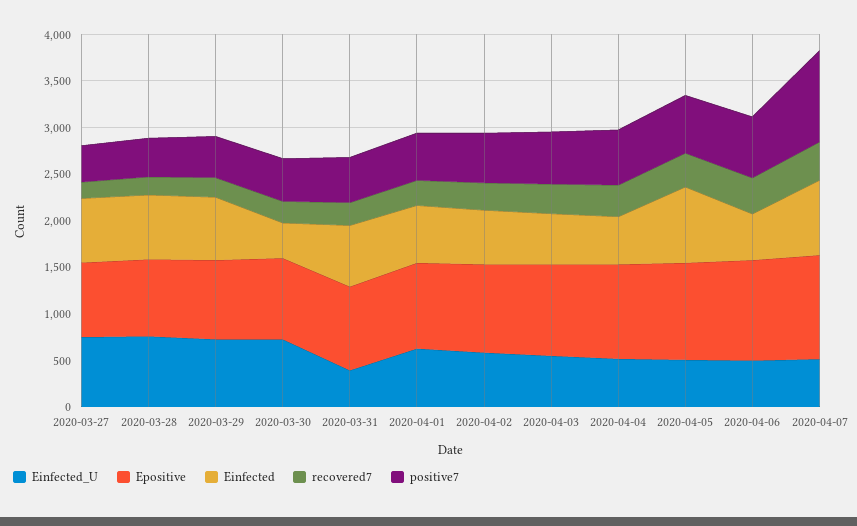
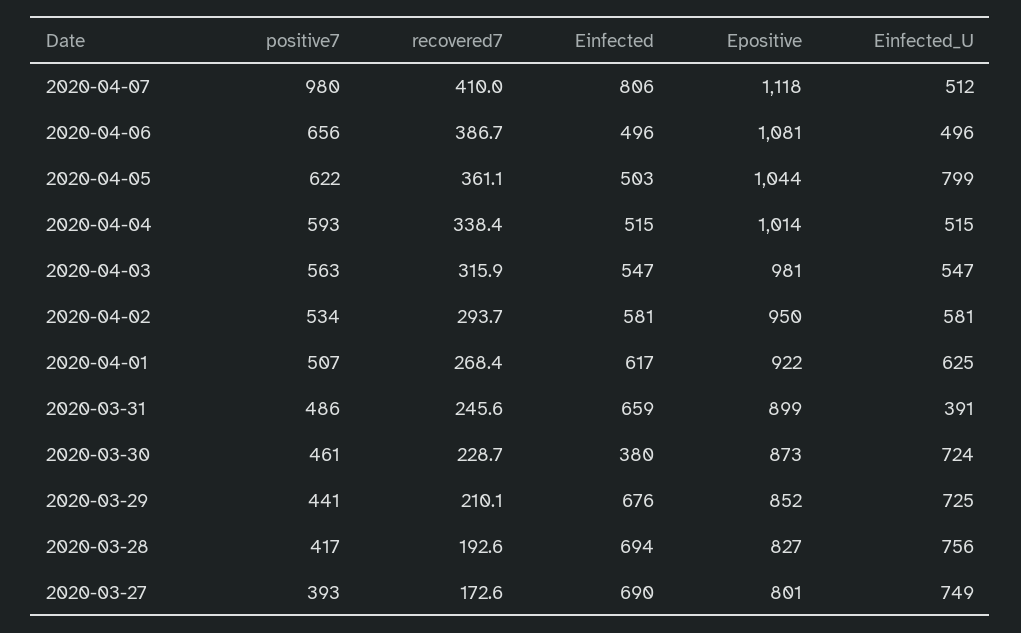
  {
    "Einfected_U": {
      "2020-03-27": 749,
      "2020-03-28": 756,
      "2020-03-29": 725,
      "2020-03-30": 724,
      "2020-03-31": 391,
      "2020-04-01": 625,
      "2020-04-02": 581,
      "2020-04-03": 547,
      "2020-04-04": 515,
-     "2020-04-05": 500,
+     "2020-04-05": 799,
      "2020-04-06": 496,
      "2020-04-07": 512
    },
    "Epositive": {
      "2020-03-27": 801,
      "2020-03-28": 827,
      "2020-03-29": 852,
      "2020-03-30": 873,
      "2020-03-31": 899,
      "2020-04-01": 922,
      "2020-04-02": 950,
      "2020-04-03": 981,
      "2020-04-04": 1014,
      "2020-04-05": 1044,
      "2020-04-06": 1081,
      "2020-04-07": 1118
    },
    "Einfected": {
      "2020-03-27": 690,
      "2020-03-28": 694,
      "2020-03-29": 676,
      "2020-03-30": 380,
      "2020-03-31": 659,
      "2020-04-01": 617,
      "2020-04-02": 581,
      "2020-04-03": 547,
      "2020-04-04": 515,
-     "2020-04-05": 800,
+     "2020-04-05": 503,
      "2020-04-06": 496,
      "2020-04-07": 806
    },
    "recovered7": {
      "2020-03-27": 172.6,
      "2020-03-28": 192.6,
      "2020-03-29": 210.1,
      "2020-03-30": 228.7,
      "2020-03-31": 245.6,
      "2020-04-01": 268.4,
      "2020-04-02": 293.7,
      "2020-04-03": 315.9,
      "2020-04-04": 338.4,
      "2020-04-05": 361.1,
      "2020-04-06": 386.7,
      "2020-04-07": 410
    },
    "positive7": {
      "2020-03-27": 393,
      "2020-03-28": 417,
      "2020-03-29": 441,
      "2020-03-30": 461,
      "2020-03-31": 486,
      "2020-04-01": 507,
      "2020-04-02": 534,
      "2020-04-03": 563,
      "2020-04-04": 593,
      "2020-04-05": 622,
      "2020-04-06": 656,
      "2020-04-07": 980
    }
  }

